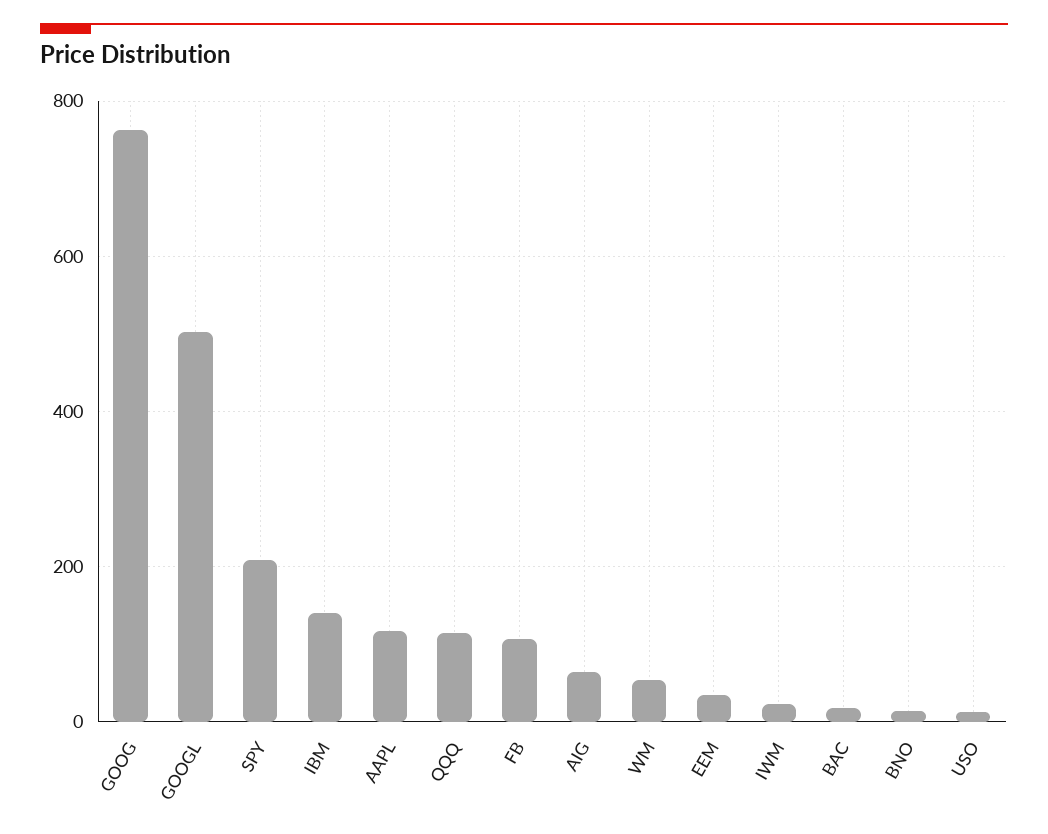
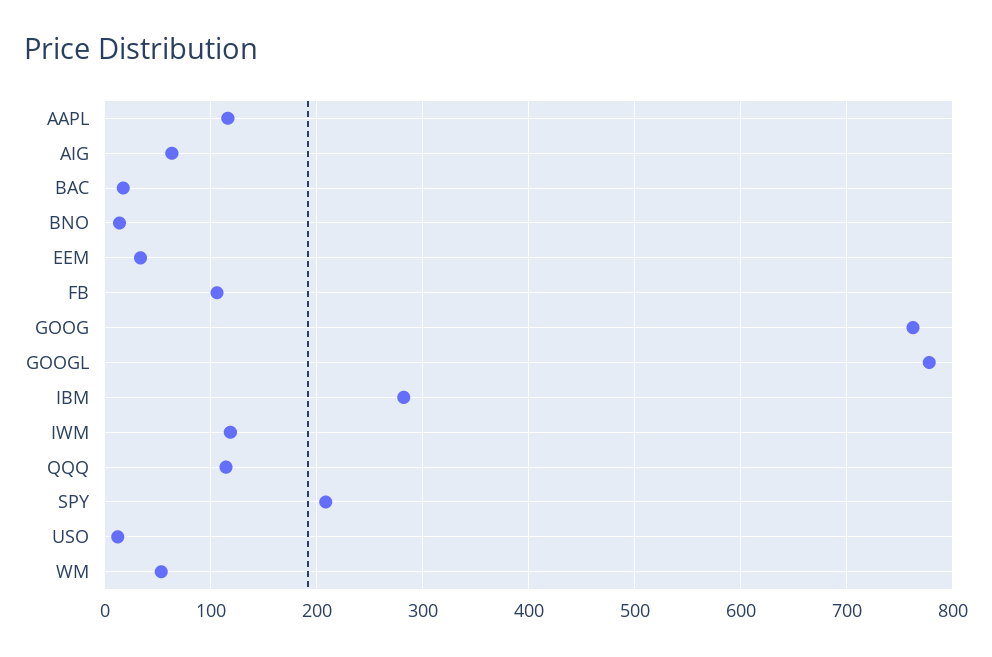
  {
    "GOOG": 760,
-   "GOOGL": 500,
+   "GOOGL": 780,
    "SPY": 210,
-   "IBM": 140,
+   "IBM": 280,
    "AAPL": 120,
    "QQQ": 110,
    "FB": 110,
    "AIG": 60,
    "WM": 50,
    "EEM": 30,
-   "IWM": 20,
+   "IWM": 120,
    "BAC": 20,
    "BNO": 10,
    "USO": 10
  }

